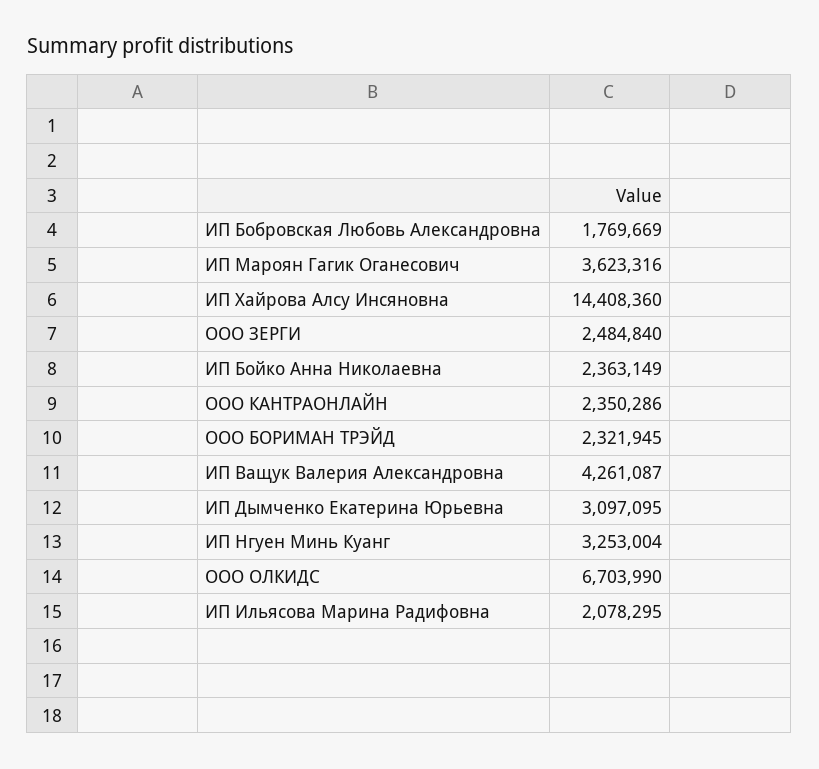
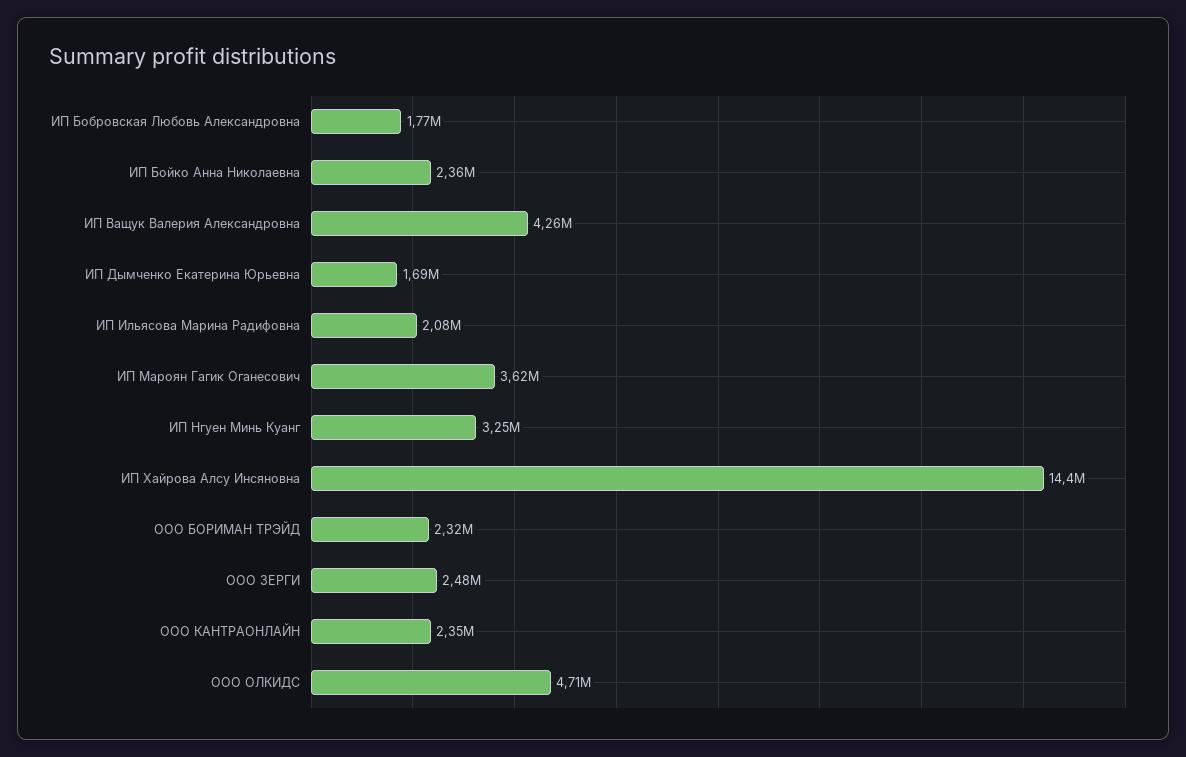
  {
    "ИП Бобровская Любовь Александровна": 1769669,
    "ИП Мароян Гагик Оганесович": 3623316,
    "ИП Хайрова Алсу Инсяновна": 14408360,
    "ООО ЗЕРГИ": 2484840,
    "ИП Бойко Анна Николаевна": 2363149,
    "ООО КАНТРАОНЛАЙН": 2350286,
    "ООО БОРИМАН ТРЭЙД": 2321945,
    "ИП Ващук Валерия Александровна": 4261087,
-   "ИП Дымченко Екатерина Юрьевна": 3097095,
+   "ИП Дымченко Екатерина Юрьевна": 1690000,
    "ИП Нгуен Минь Куанг": 3253004,
-   "ООО ОЛКИДС": 6703990,
+   "ООО ОЛКИДС": 4710000,
    "ИП Ильясова Марина Радифовна": 2078295
  }

